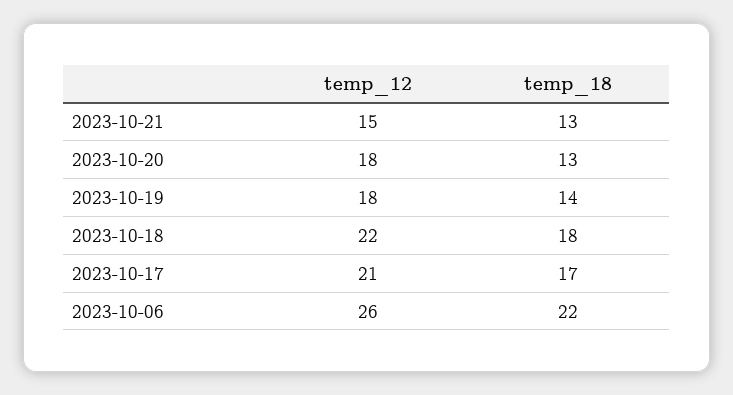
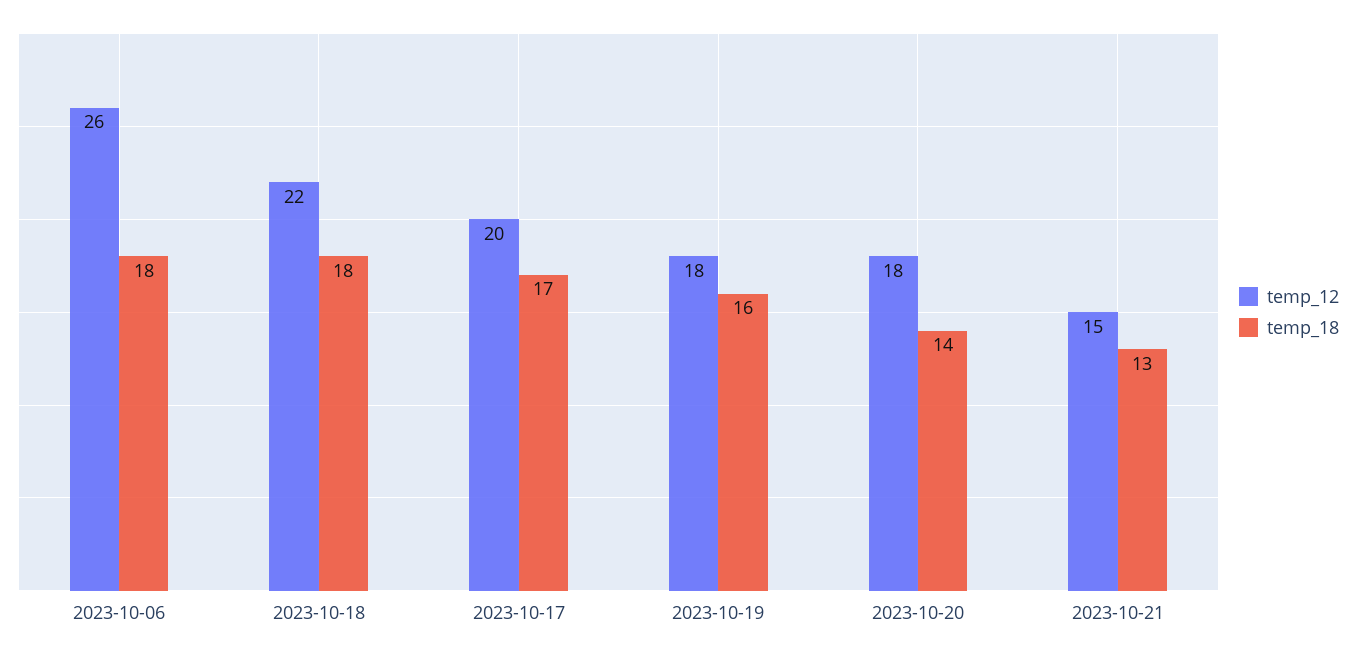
  {
    "temp_12": {
      "2023-10-21": 15,
      "2023-10-20": 18,
      "2023-10-19": 18,
      "2023-10-18": 22,
-     "2023-10-17": 21,
+     "2023-10-17": 20,
      "2023-10-06": 26
    },
    "temp_18": {
      "2023-10-21": 13,
-     "2023-10-20": 13,
+     "2023-10-20": 14,
-     "2023-10-19": 14,
+     "2023-10-19": 16,
      "2023-10-18": 18,
      "2023-10-17": 17,
-     "2023-10-06": 22
+     "2023-10-06": 18
    }
  }

